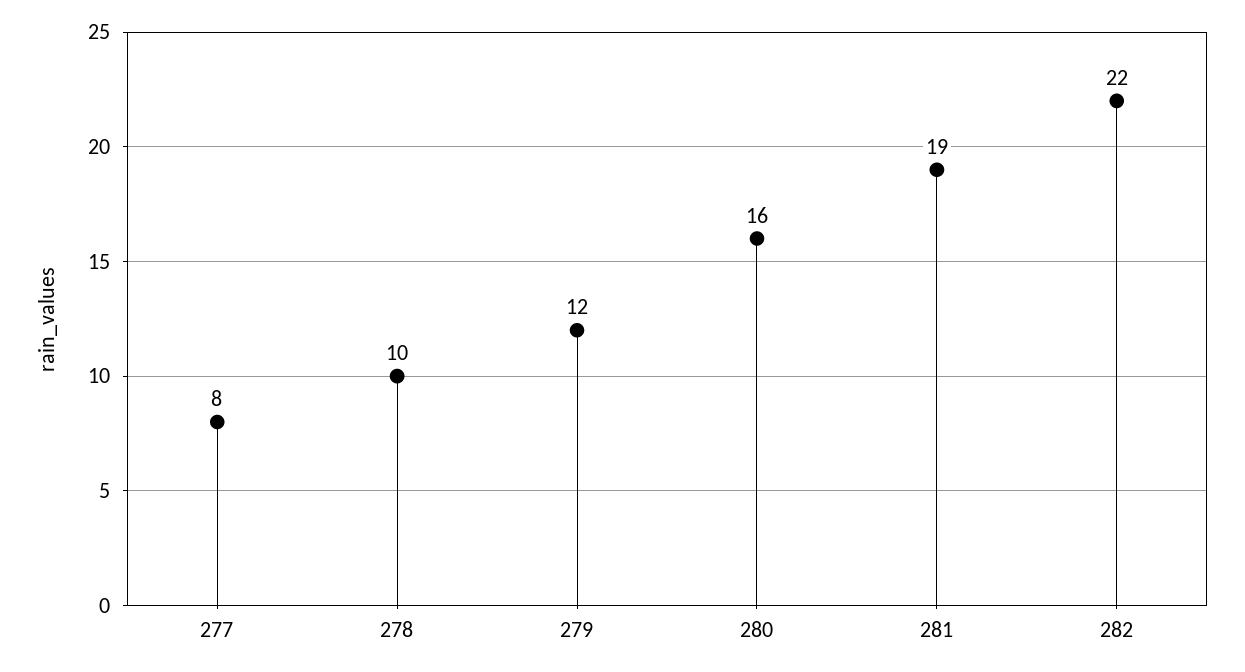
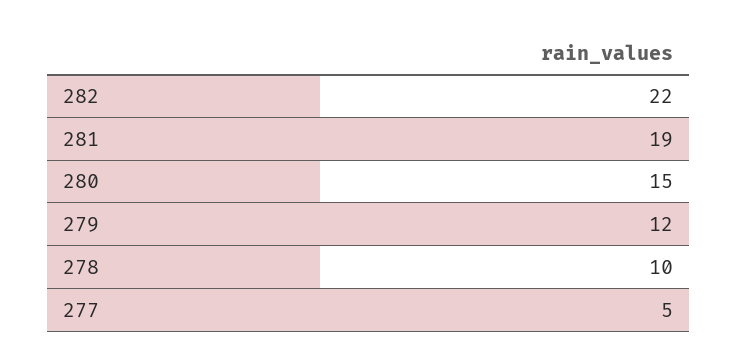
  {
-   "277": 8,
+   "277": 5,
    "278": 10,
    "279": 12,
-   "280": 16,
+   "280": 15,
    "281": 19,
    "282": 22
  }

